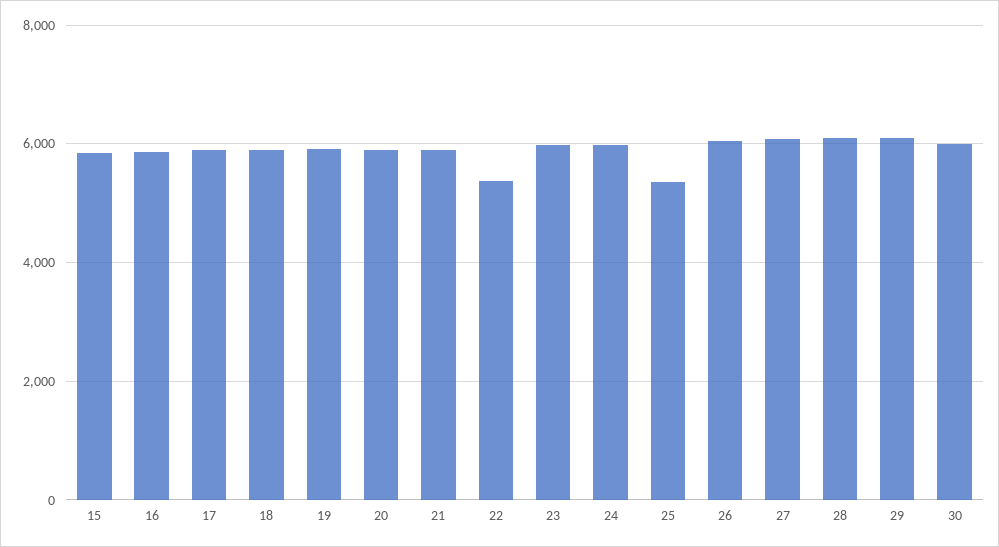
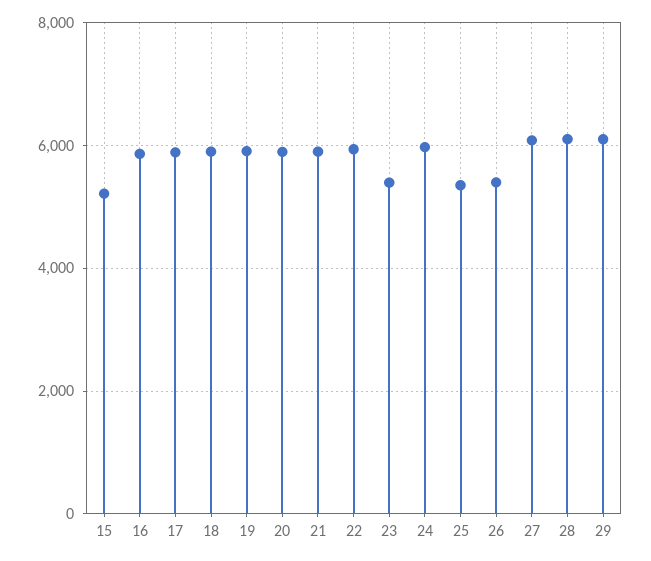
  {
-   "15": 5800,
+   "15": 5200,
    "16": 5800,
    "17": 5800,
    "18": 6000,
    "19": 6000,
    "20": 5800,
    "21": 6000,
-   "22": 5400,
+   "22": 6000,
-   "23": 6000,
+   "23": 5400,
    "24": 6000,
    "25": 5400,
-   "26": 6000,
+   "26": 5400,
    "27": 6000,
    "28": 6200,
-   "29": 6200,
+   "29": 6200
-   "30": 6000
  }

